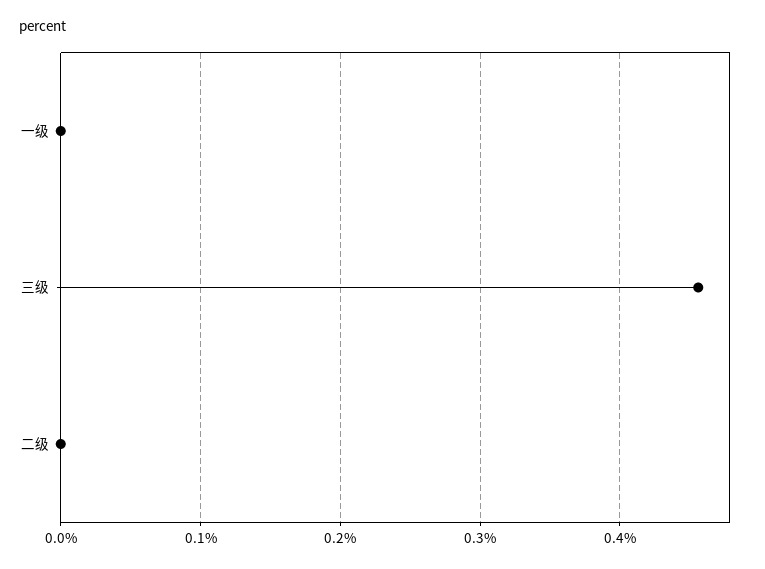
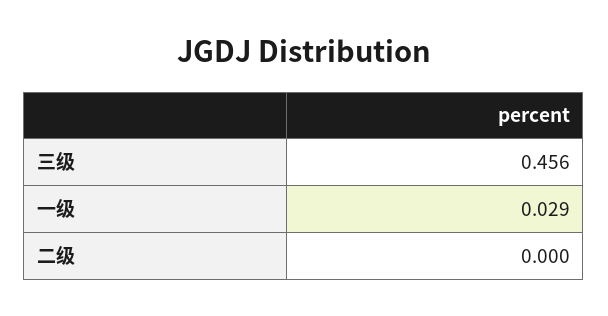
  {
-   "一级": 0,
+   "一级": 0.029,
    "三级": 0.456,
    "二级": 0
  }

